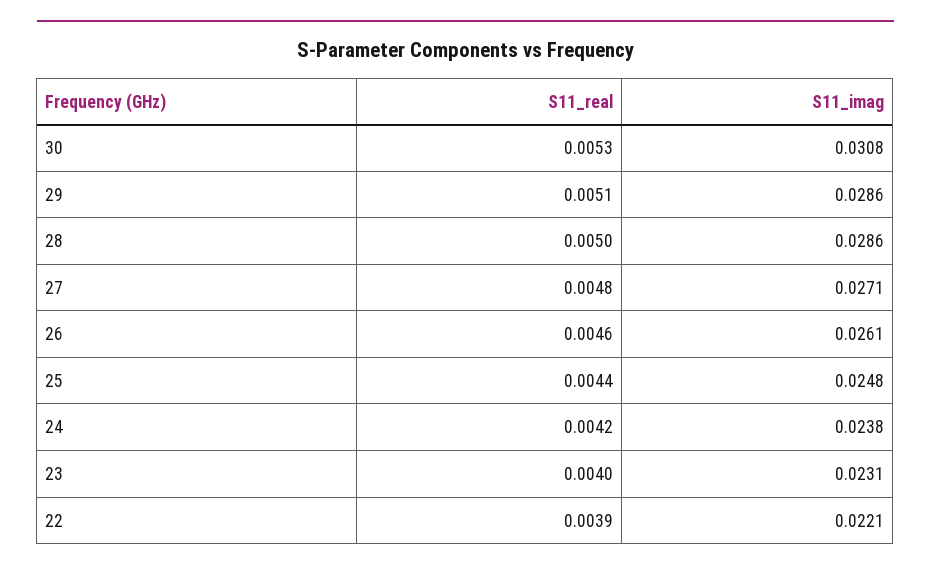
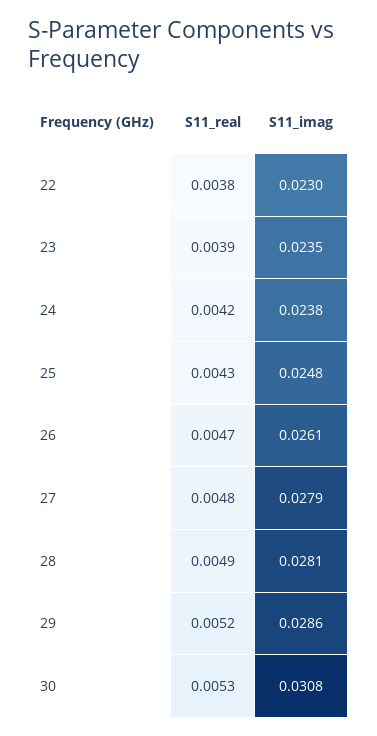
  {
    "S11_real": {
      "30": 0.0053,
-     "29": 0.0051,
+     "29": 0.0052,
-     "28": 0.005,
+     "28": 0.0049,
      "27": 0.0048,
-     "26": 0.0046,
+     "26": 0.0047,
-     "25": 0.0044,
+     "25": 0.0043,
      "24": 0.0042,
-     "23": 0.004,
+     "23": 0.0039,
-     "22": 0.0039
+     "22": 0.0038
    },
    "S11_imag": {
      "30": 0.0308,
      "29": 0.0286,
-     "28": 0.0286,
+     "28": 0.0281,
-     "27": 0.0271,
+     "27": 0.0279,
      "26": 0.0261,
      "25": 0.0248,
      "24": 0.0238,
-     "23": 0.0231,
+     "23": 0.0235,
-     "22": 0.0221
+     "22": 0.023
    }
  }

